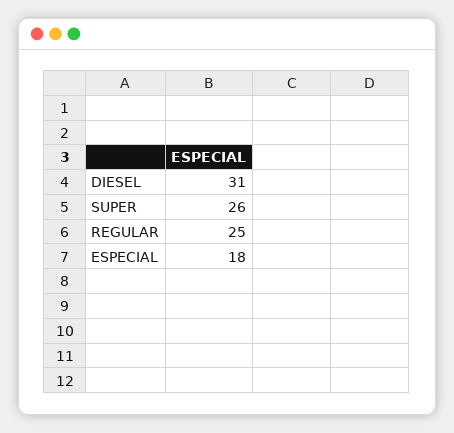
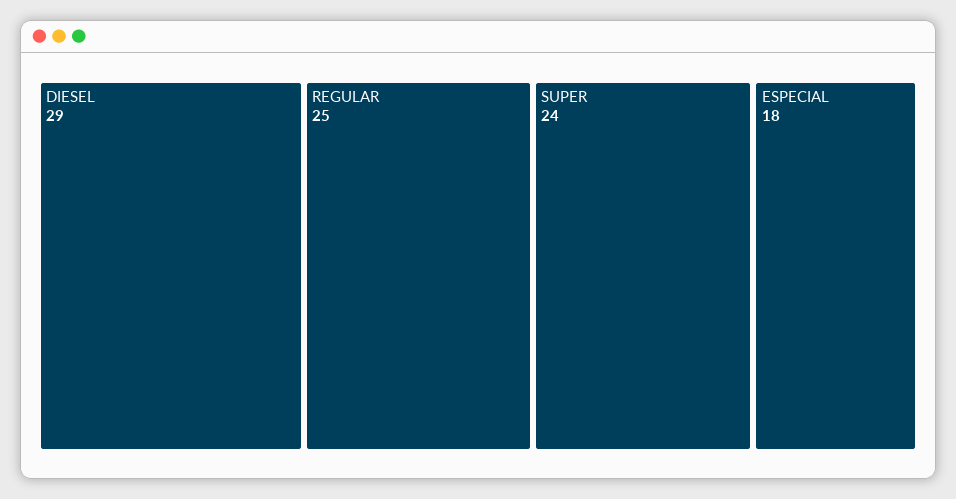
  {
-   "DIESEL": 31,
+   "DIESEL": 29,
-   "SUPER": 26,
+   "SUPER": 24,
    "REGULAR": 25,
    "ESPECIAL": 18
  }

